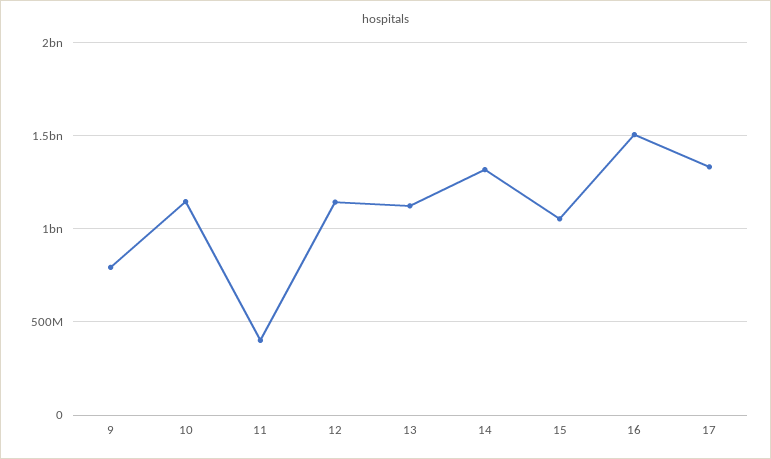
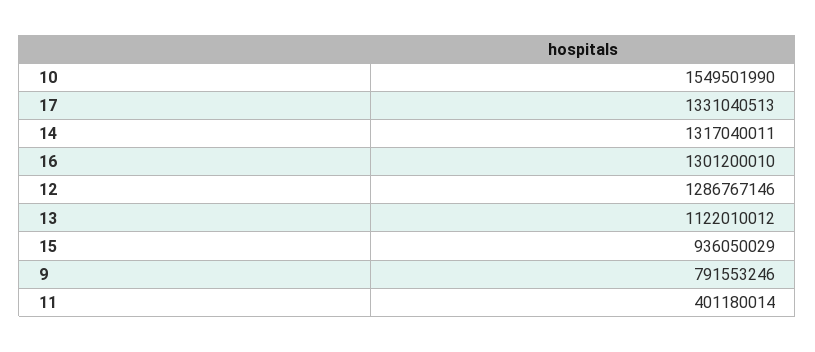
  {
    "9": 791553246,
-   "10": 1150000000,
+   "10": 1549501990,
    "11": 401180014,
-   "12": 1150000000,
+   "12": 1286767146,
    "13": 1122010012,
    "14": 1317040011,
-   "15": 1050000000,
+   "15": 936050029,
-   "16": 1500000000,
+   "16": 1301200010,
    "17": 1331040513
  }

